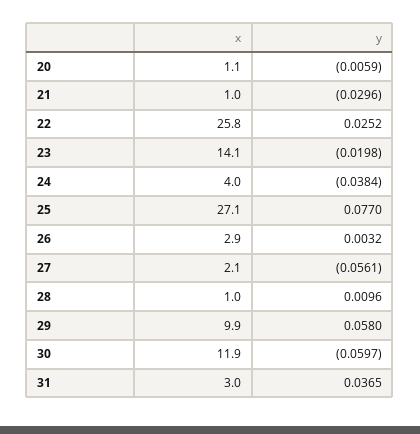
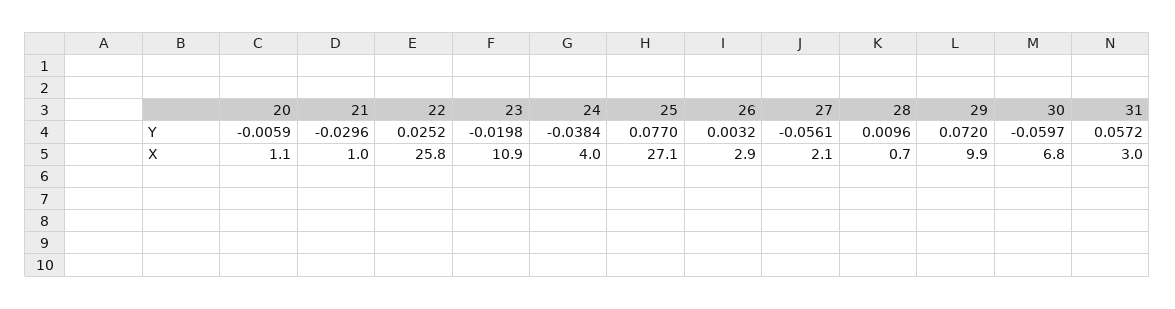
  {
    "x": {
      "20": 1.1,
      "21": 1,
      "22": 25.8,
-     "23": 14.1,
+     "23": 10.9,
      "24": 4,
      "25": 27.1,
      "26": 2.9,
      "27": 2.1,
-     "28": 1,
+     "28": 0.7,
      "29": 9.9,
-     "30": 11.9,
+     "30": 6.8,
      "31": 3
    },
    "y": {
      "20": -0.0059,
      "21": -0.0296,
      "22": 0.0252,
      "23": -0.0198,
      "24": -0.0384,
      "25": 0.077,
      "26": 0.0032,
      "27": -0.0561,
      "28": 0.0096,
-     "29": 0.058,
+     "29": 0.072,
      "30": -0.0597,
-     "31": 0.0365
+     "31": 0.0572
    }
  }

